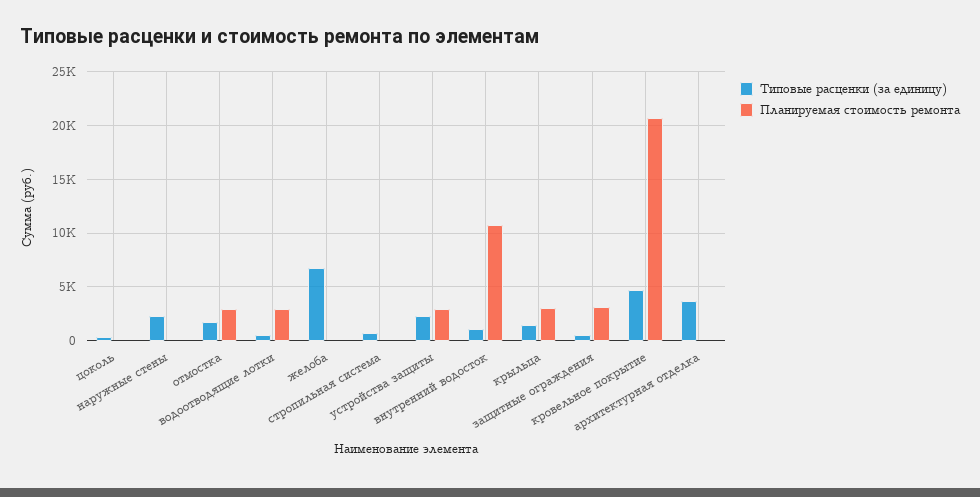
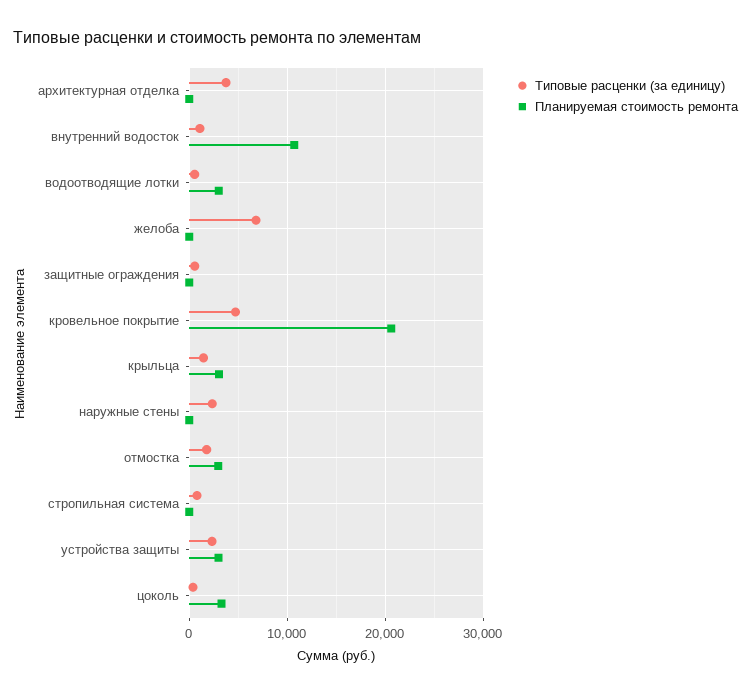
  {
    "Типовые расценки (за единицу)": {
      "цоколь": 0,
      "наружные стены": 2000,
      "отмостка": 2000,
      "водоотводящие лотки": 1000,
      "желоба": 7000,
      "стропильная система": 1000,
      "устройства защиты": 2000,
      "внутренний водосток": 1000,
      "крыльца": 1000,
      "защитные ограждения": 1000,
      "кровельное покрытие": 5000,
      "архитектурная отделка": 4000
    },
    "Планируемая стоимость ремонта": {
-     "цоколь": 0,
+     "цоколь": 3000,
      "наружные стены": 0,
      "отмостка": 3000,
      "водоотводящие лотки": 3000,
      "желоба": 0,
      "стропильная система": 0,
      "устройства защиты": 3000,
      "внутренний водосток": 11000,
      "крыльца": 3000,
-     "защитные ограждения": 3000,
+     "защитные ограждения": 0,
      "кровельное покрытие": 21000,
      "архитектурная отделка": 0
    }
  }

